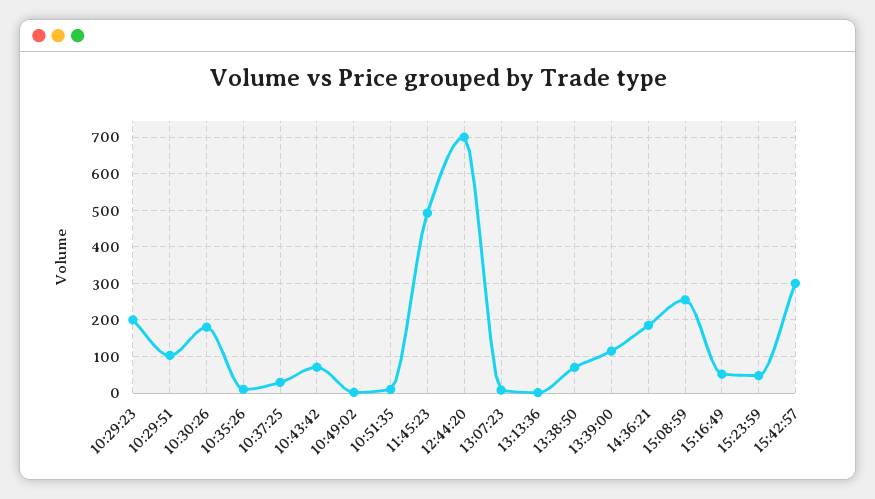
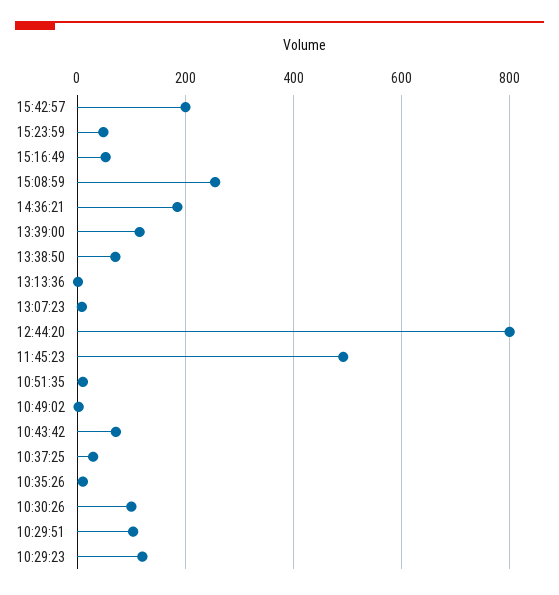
  {
-   "10:29:23": 200,
+   "10:29:23": 120,
    "10:29:51": 100,
-   "10:30:26": 180,
+   "10:30:26": 100,
    "10:35:26": 20,
    "10:37:25": 20,
    "10:43:42": 80,
    "10:49:02": 0,
    "10:51:35": 20,
    "11:45:23": 500,
-   "12:44:20": 700,
+   "12:44:20": 800,
    "13:07:23": 0,
    "13:13:36": 0,
    "13:38:50": 80,
    "13:39:00": 120,
    "14:36:21": 180,
    "15:08:59": 260,
    "15:16:49": 60,
    "15:23:59": 40,
-   "15:42:57": 300
+   "15:42:57": 200
  }

